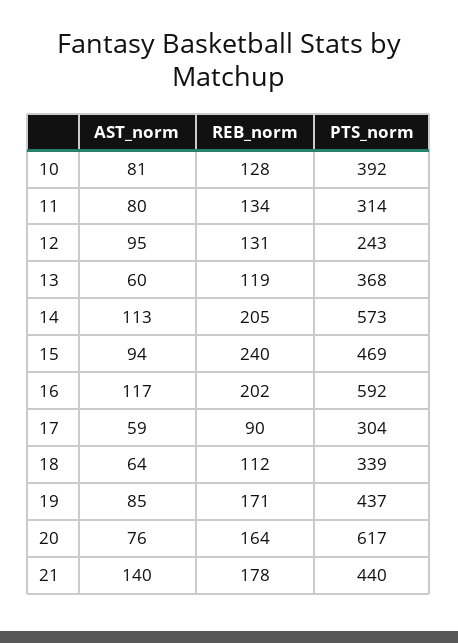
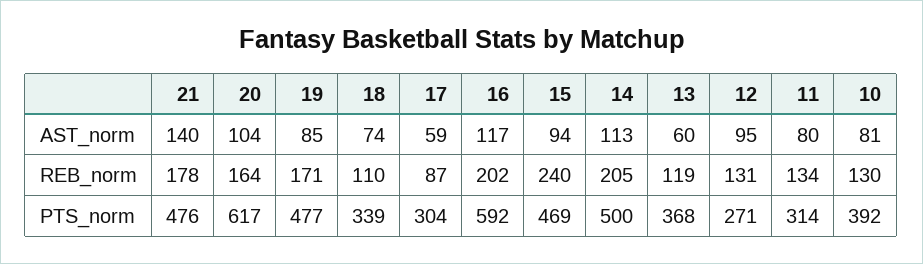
  {
    "AST_norm": {
      "10": 81,
      "11": 80,
      "12": 95,
      "13": 60,
      "14": 113,
      "15": 94,
      "16": 117,
      "17": 59,
-     "18": 64,
+     "18": 74,
      "19": 85,
-     "20": 76,
+     "20": 104,
      "21": 140
    },
    "REB_norm": {
-     "10": 128,
+     "10": 130,
      "11": 134,
      "12": 131,
      "13": 119,
      "14": 205,
      "15": 240,
      "16": 202,
-     "17": 90,
+     "17": 87,
-     "18": 112,
+     "18": 110,
      "19": 171,
      "20": 164,
      "21": 178
    },
    "PTS_norm": {
      "10": 392,
      "11": 314,
-     "12": 243,
+     "12": 271,
      "13": 368,
-     "14": 573,
+     "14": 500,
      "15": 469,
      "16": 592,
      "17": 304,
      "18": 339,
-     "19": 437,
+     "19": 477,
      "20": 617,
-     "21": 440
+     "21": 476
    }
  }

